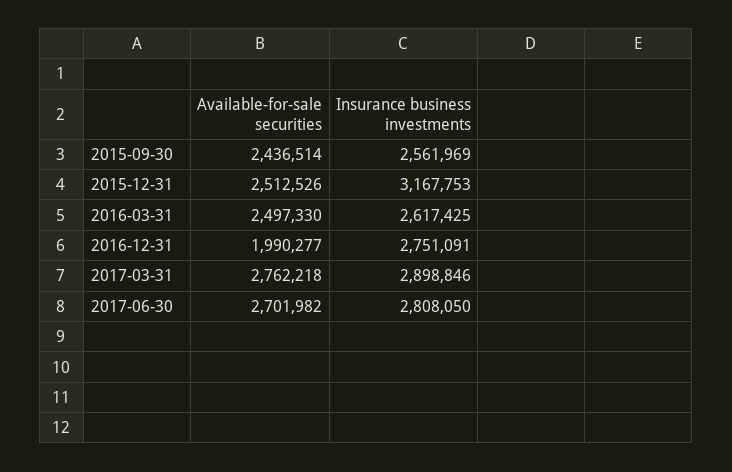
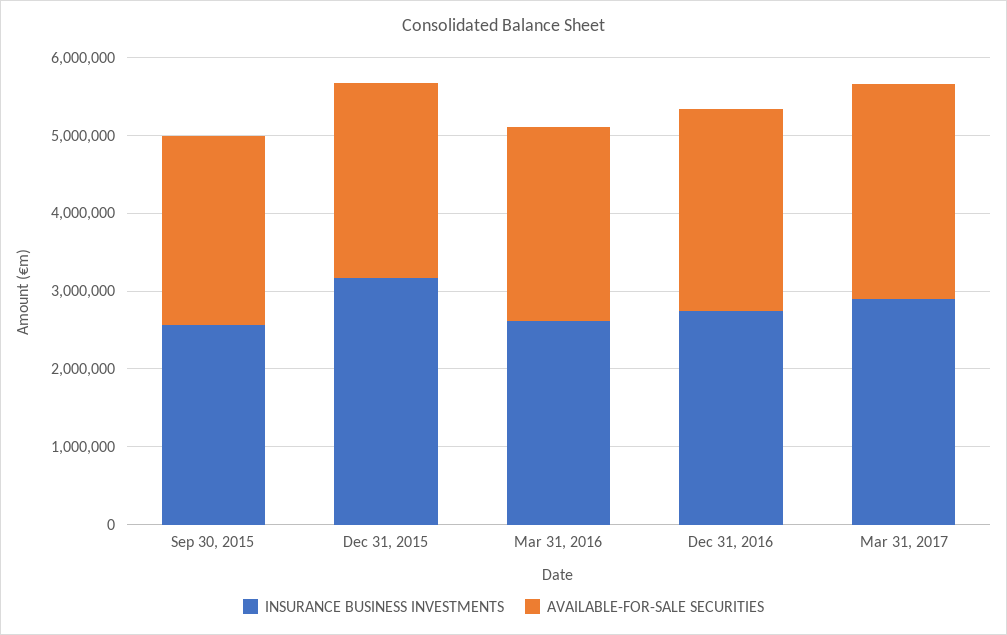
  {
    "Available-for-sale securities": {
      "2015-09-30": 2436514,
      "2015-12-31": 2512526,
      "2016-03-31": 2497330,
-     "2016-12-31": 1990277,
+     "2016-12-31": 2600000,
-     "2017-03-31": 2762218,
+     "2017-03-31": 2762218
-     "2017-06-30": 2701982
    },
    "Insurance business investments": {
      "2015-09-30": 2561969,
      "2015-12-31": 3167753,
      "2016-03-31": 2617425,
      "2016-12-31": 2751091,
-     "2017-03-31": 2898846,
+     "2017-03-31": 2898846
-     "2017-06-30": 2808050
    }
  }

